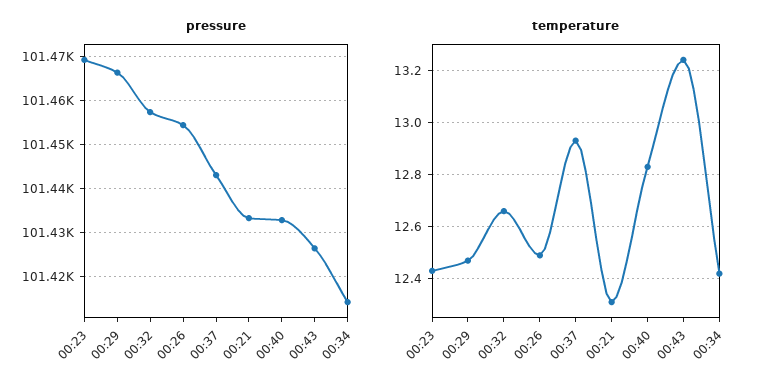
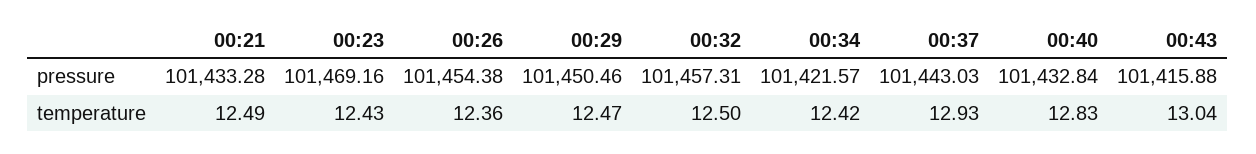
  {
    "pressure": {
      "00:23": 101469.16,
-     "00:29": 101466,
+     "00:29": 101450.46,
      "00:32": 101457.31,
      "00:26": 101454.38,
      "00:37": 101443.03,
      "00:21": 101433.28,
      "00:40": 101432.84,
-     "00:43": 101426,
+     "00:43": 101415.88,
-     "00:34": 101414
+     "00:34": 101421.57
    },
    "temperature": {
      "00:23": 12.43,
      "00:29": 12.47,
-     "00:32": 12.65,
+     "00:32": 12.5,
-     "00:26": 12.5,
+     "00:26": 12.36,
      "00:37": 12.93,
-     "00:21": 12.3,
+     "00:21": 12.49,
      "00:40": 12.83,
-     "00:43": 13.25,
+     "00:43": 13.04,
      "00:34": 12.42
    }
  }

